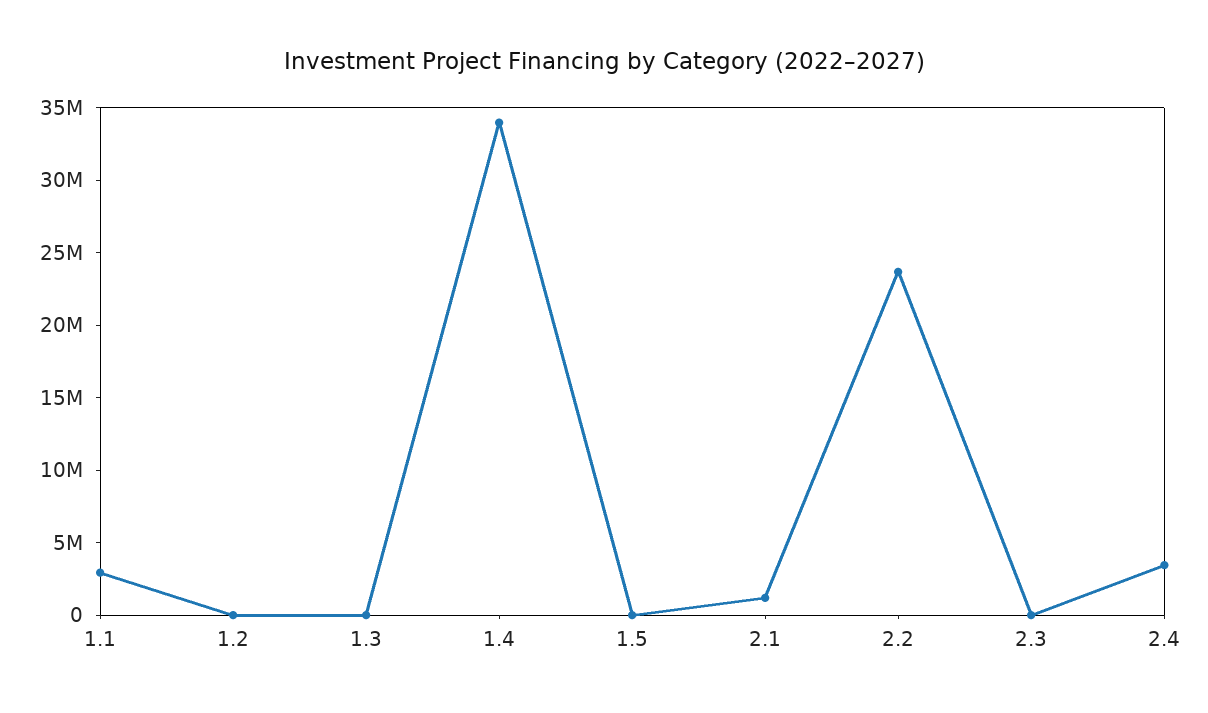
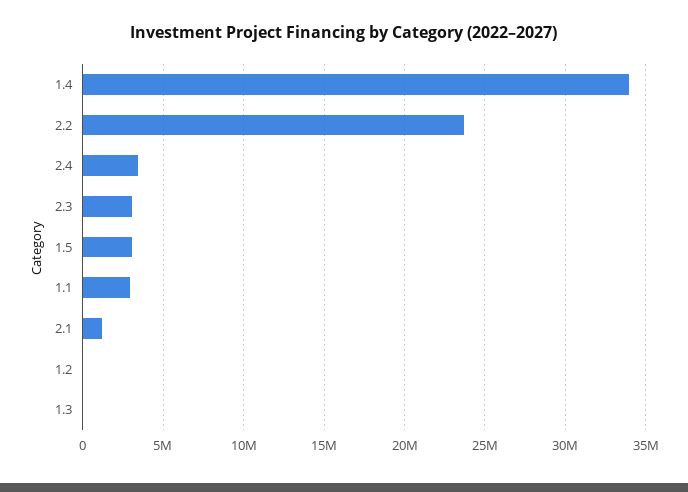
  {
    "1.1": 3000000,
    "1.2": 0,
    "1.3": 0,
    "1.4": 34000000,
-   "1.5": 0,
+   "1.5": 3000000,
    "2.1": 1000000,
    "2.2": 23500000,
-   "2.3": 0,
+   "2.3": 3000000,
    "2.4": 3500000
  }

